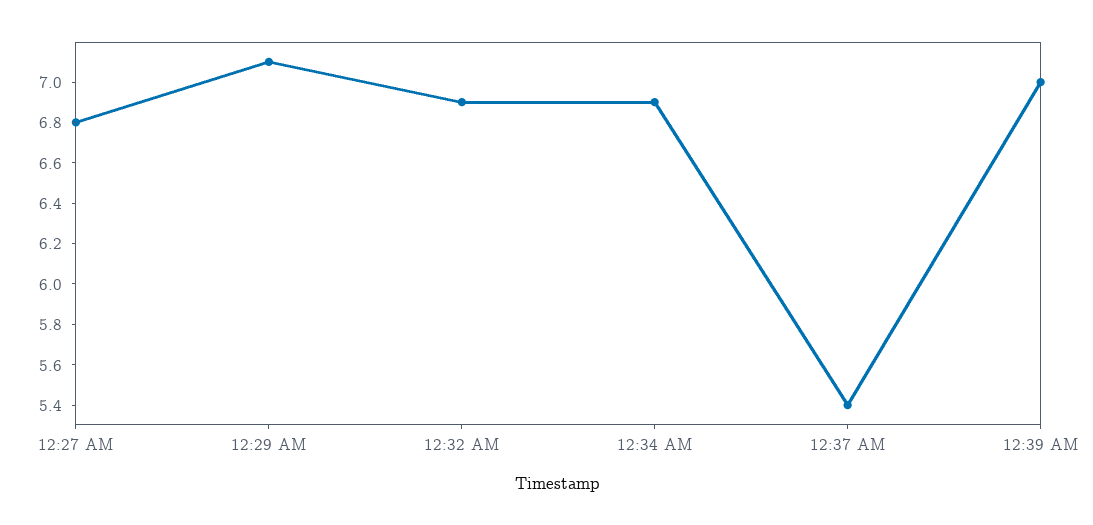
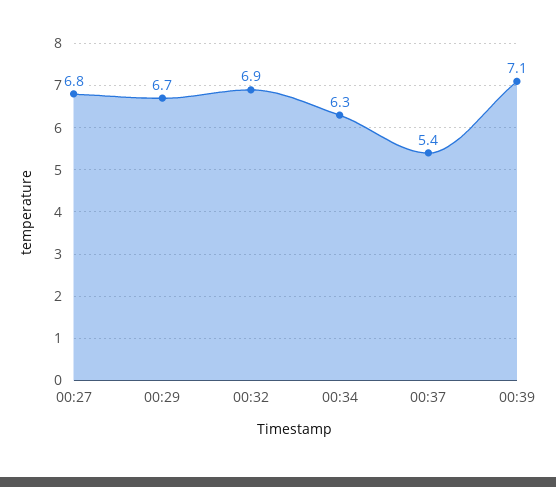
  {
    "12:27 AM": 6.8,
-   "12:29 AM": 7.1,
+   "12:29 AM": 6.7,
    "12:32 AM": 6.9,
-   "12:34 AM": 6.9,
+   "12:34 AM": 6.3,
    "12:37 AM": 5.4,
-   "12:39 AM": 7
+   "12:39 AM": 7.1
  }

